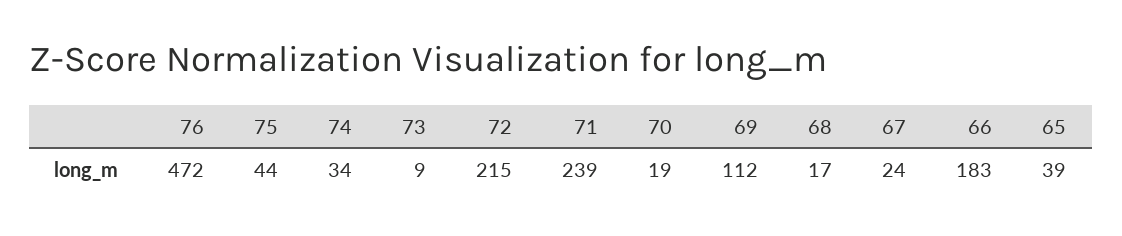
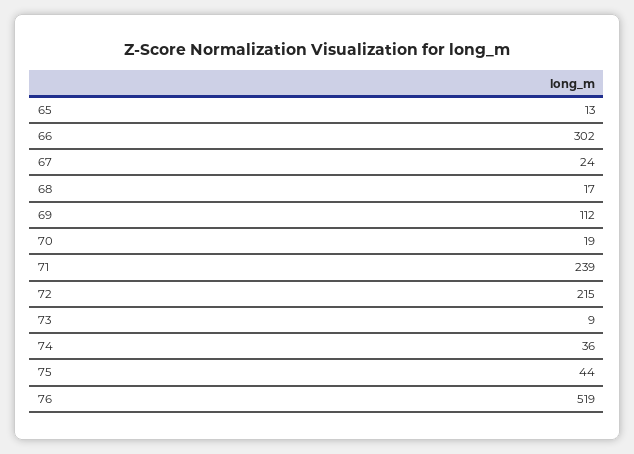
  {
-   "76": 472,
+   "76": 519,
    "75": 44,
-   "74": 34,
+   "74": 36,
    "73": 9,
    "72": 215,
    "71": 239,
    "70": 19,
    "69": 112,
    "68": 17,
    "67": 24,
-   "66": 183,
+   "66": 302,
-   "65": 39
+   "65": 13
  }

